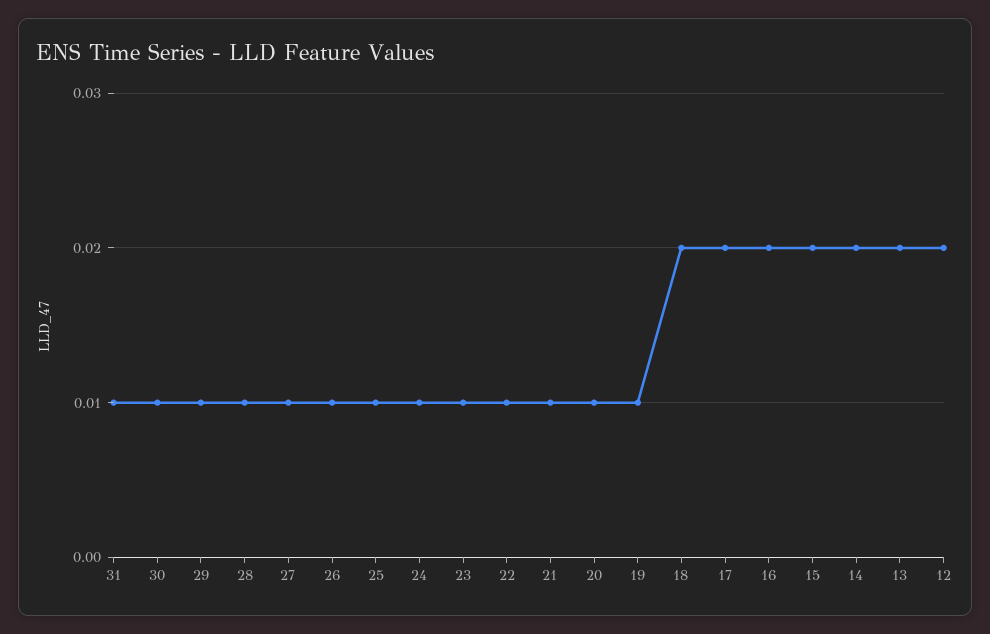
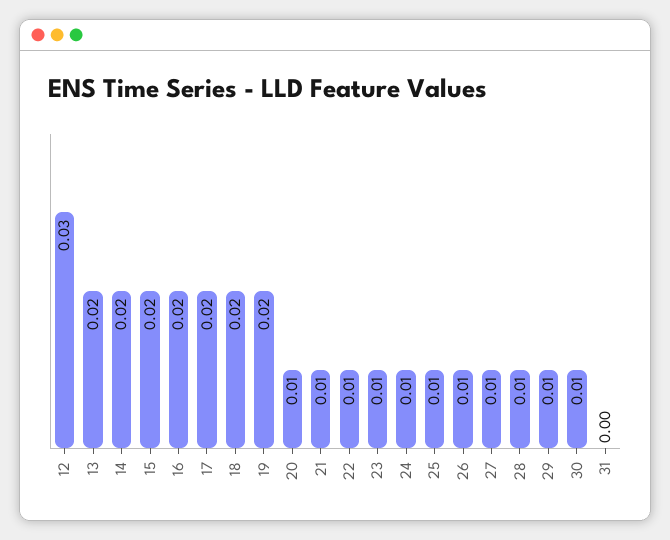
  {
-   "31": 0.01,
+   "31": 0,
    "30": 0.01,
    "29": 0.01,
    "28": 0.01,
    "27": 0.01,
    "26": 0.01,
    "25": 0.01,
    "24": 0.01,
    "23": 0.01,
    "22": 0.01,
    "21": 0.01,
    "20": 0.01,
-   "19": 0.01,
+   "19": 0.02,
    "18": 0.02,
    "17": 0.02,
    "16": 0.02,
    "15": 0.02,
    "14": 0.02,
    "13": 0.02,
-   "12": 0.02
+   "12": 0.03
  }

